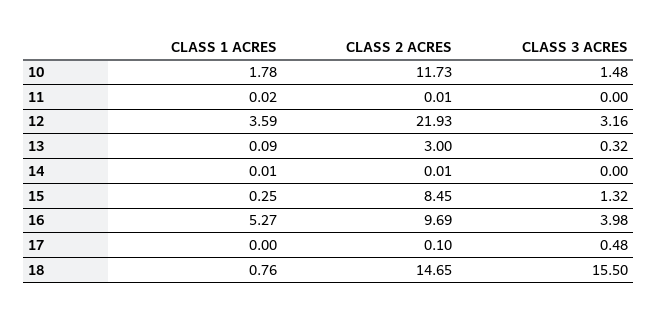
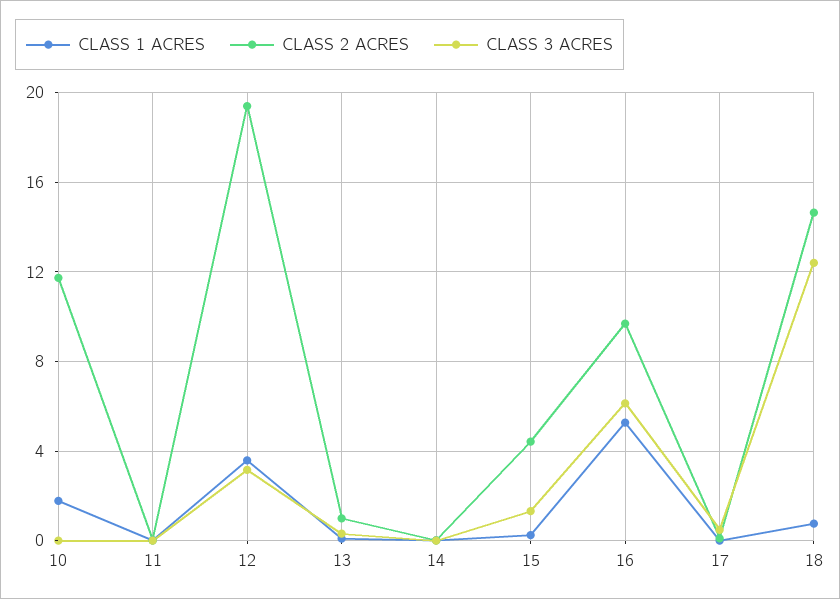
  {
    "CLASS 1 ACRES": {
      "10": 1.78,
      "11": 0.02,
      "12": 3.59,
      "13": 0.09,
      "14": 0.01,
      "15": 0.25,
      "16": 5.27,
      "17": 0,
      "18": 0.76
    },
    "CLASS 2 ACRES": {
      "10": 11.73,
      "11": 0.01,
-     "12": 21.93,
+     "12": 19.5,
-     "13": 3,
+     "13": 1,
      "14": 0.01,
-     "15": 8.45,
+     "15": 4.5,
      "16": 9.69,
      "17": 0.1,
      "18": 14.65
    },
    "CLASS 3 ACRES": {
-     "10": 1.48,
+     "10": 0,
      "11": 0,
      "12": 3.16,
      "13": 0.32,
      "14": 0,
      "15": 1.32,
-     "16": 3.98,
+     "16": 6,
      "17": 0.48,
-     "18": 15.5
+     "18": 12.5
    }
  }

